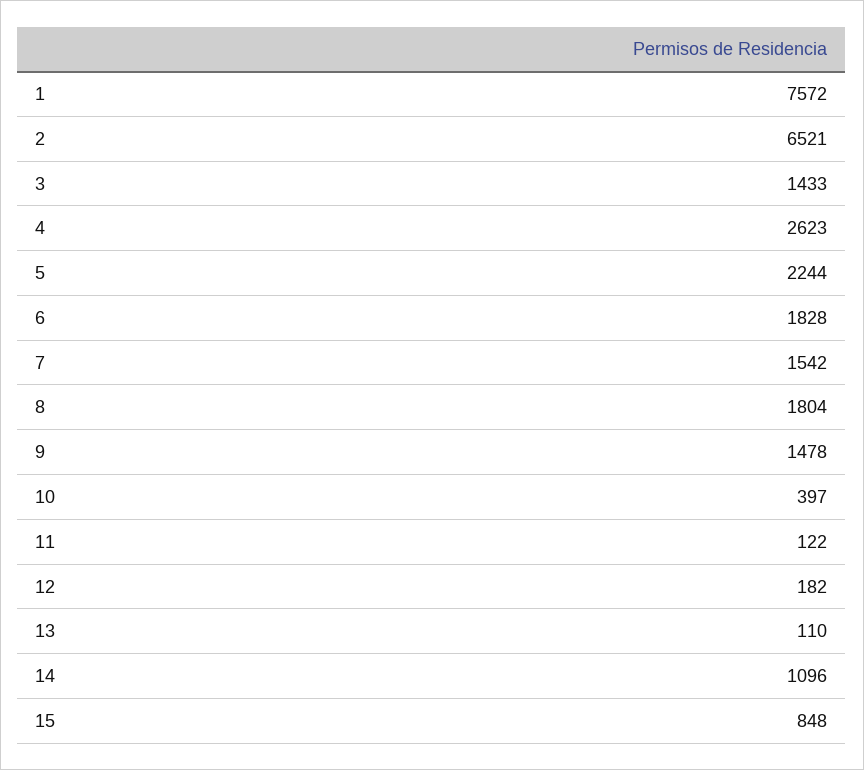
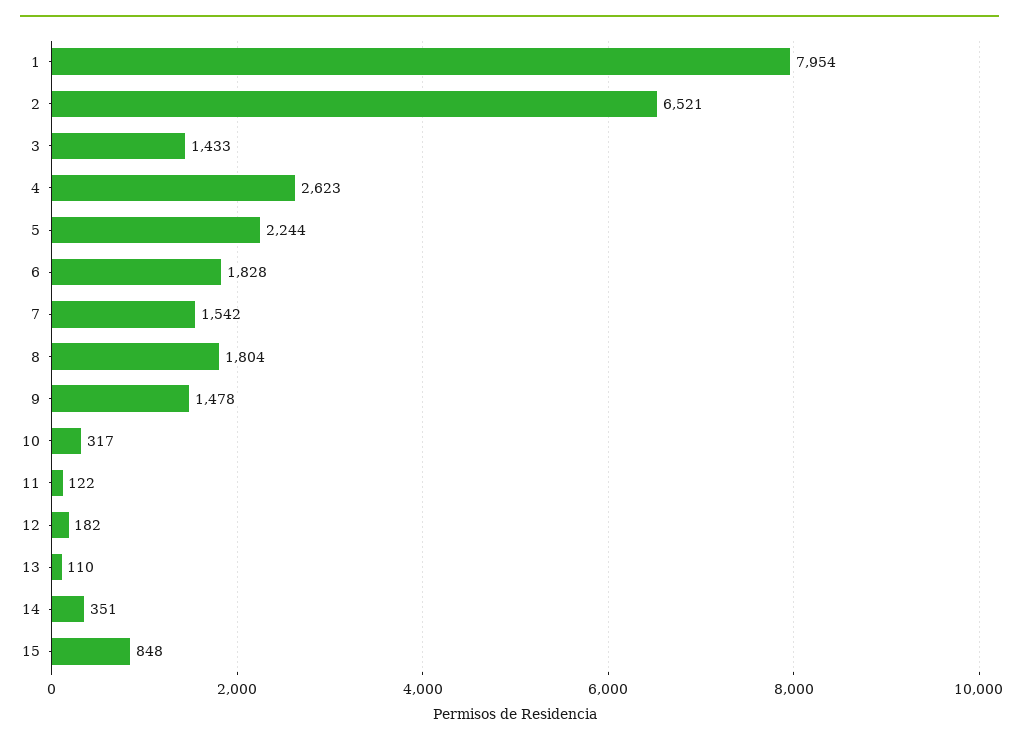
  {
-   "1": 7572,
+   "1": 7954,
    "2": 6521,
    "3": 1433,
    "4": 2623,
    "5": 2244,
    "6": 1828,
    "7": 1542,
    "8": 1804,
    "9": 1478,
-   "10": 397,
+   "10": 317,
    "11": 122,
    "12": 182,
    "13": 110,
-   "14": 1096,
+   "14": 351,
    "15": 848
  }

